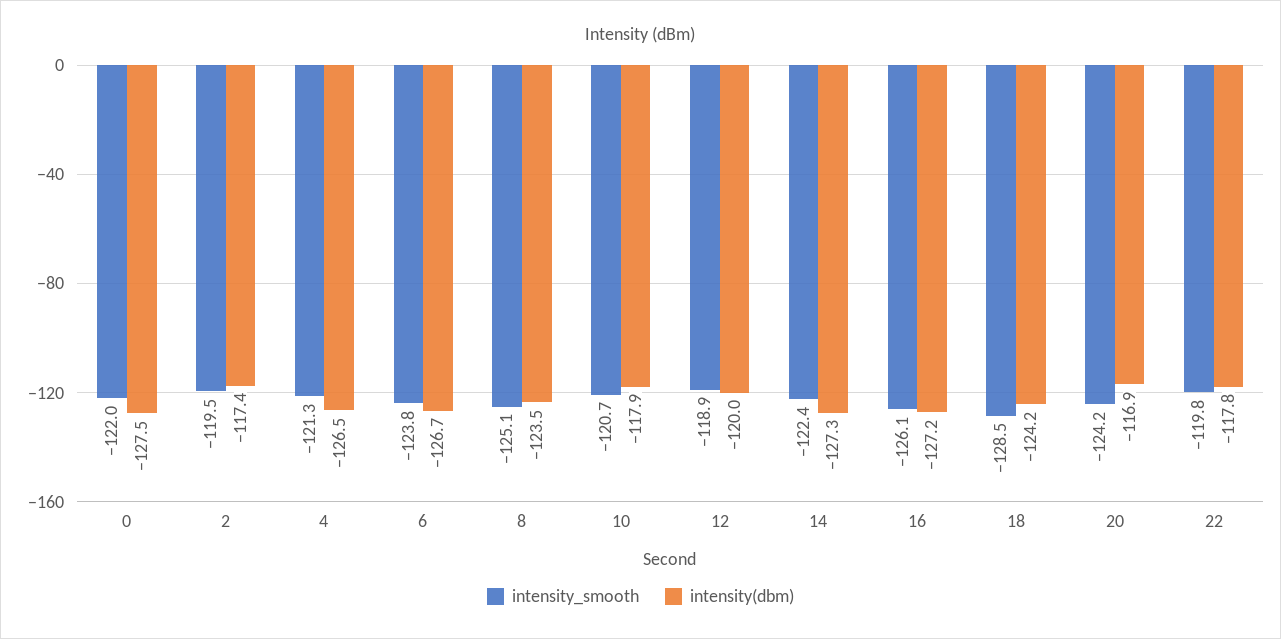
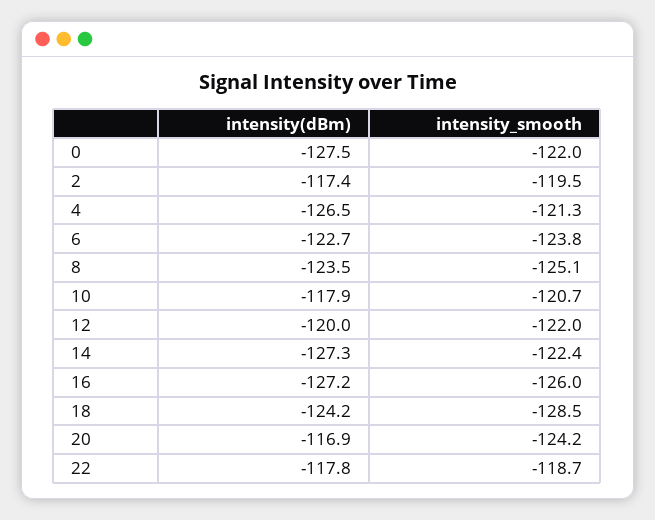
  {
    "intensity_smooth": {
      "0": -122,
      "2": -119.5,
      "4": -121.3,
      "6": -123.8,
      "8": -125.1,
      "10": -120.7,
-     "12": -118.9,
+     "12": -122,
      "14": -122.4,
-     "16": -126.1,
+     "16": -126,
      "18": -128.5,
      "20": -124.2,
-     "22": -119.8
+     "22": -118.7
    },
    "intensity(dbm)": {
      "0": -127.5,
      "2": -117.4,
      "4": -126.5,
-     "6": -126.7,
+     "6": -122.7,
      "8": -123.5,
      "10": -117.9,
      "12": -120,
      "14": -127.3,
      "16": -127.2,
      "18": -124.2,
      "20": -116.9,
      "22": -117.8
    }
  }

